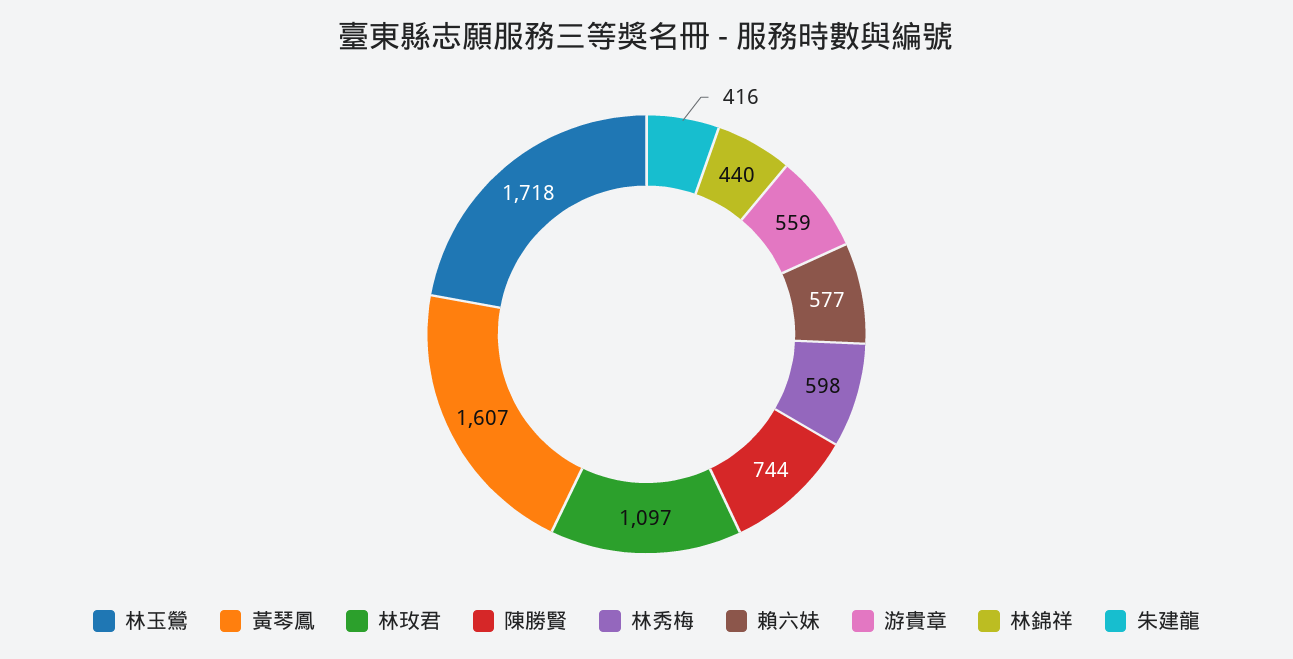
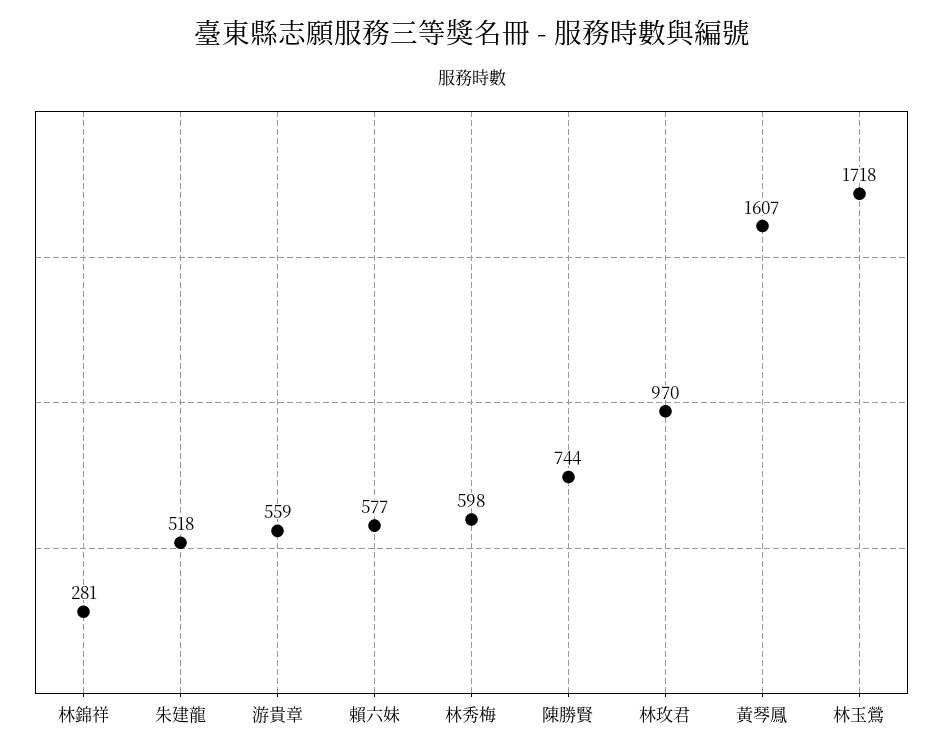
  {
    "林玉鶯": 1718,
    "黃琴鳳": 1607,
-   "林玫君": 1097,
+   "林玫君": 970,
    "陳勝賢": 744,
    "林秀梅": 598,
    "賴六妹": 577,
    "游貴章": 559,
-   "林錦祥": 440,
+   "林錦祥": 281,
-   "朱建龍": 416
+   "朱建龍": 518
  }

